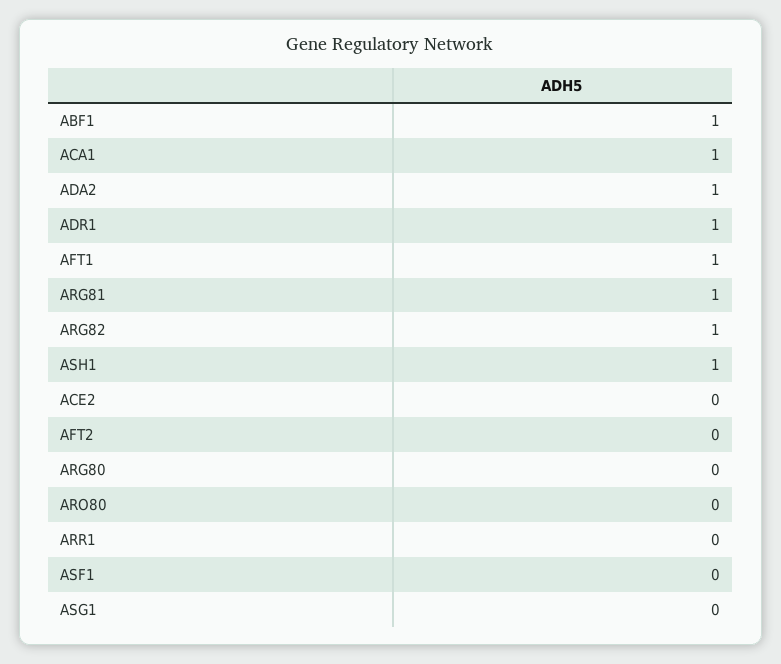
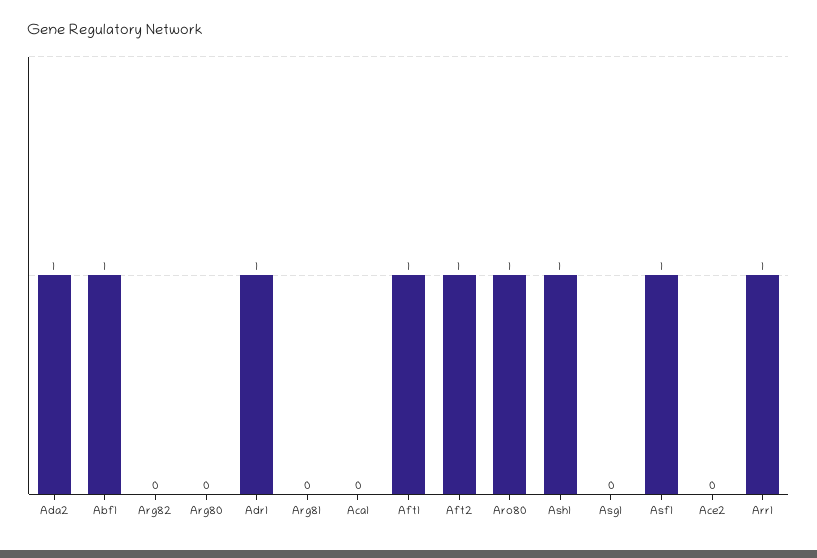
  {
    "ABF1": 1,
-   "ACA1": 1,
+   "ACA1": 0,
    "ADA2": 1,
    "ADR1": 1,
    "AFT1": 1,
-   "ARG81": 1,
+   "ARG81": 0,
-   "ARG82": 1,
+   "ARG82": 0,
    "ASH1": 1,
    "ACE2": 0,
-   "AFT2": 0,
+   "AFT2": 1,
    "ARG80": 0,
-   "ARO80": 0,
+   "ARO80": 1,
-   "ARR1": 0,
+   "ARR1": 1,
-   "ASF1": 0,
+   "ASF1": 1,
    "ASG1": 0
  }

